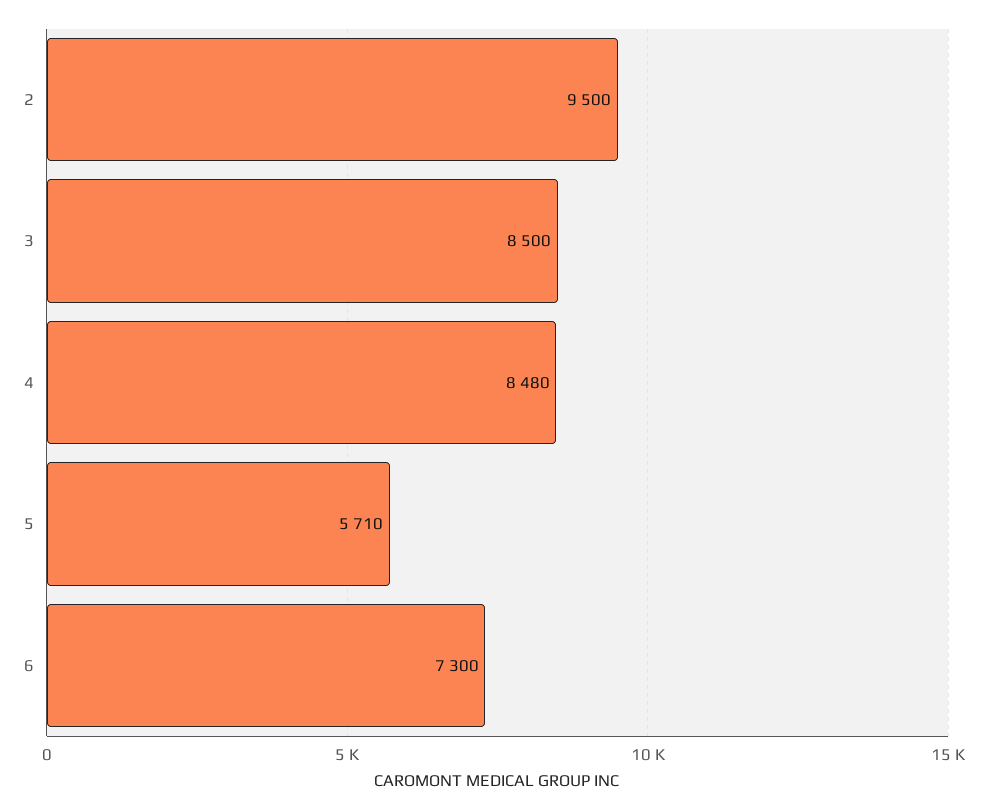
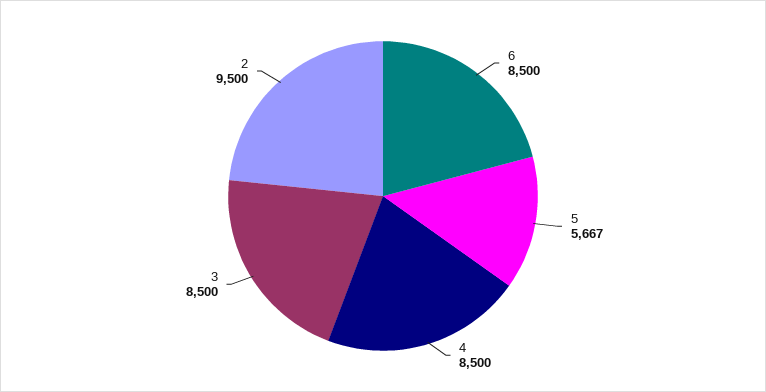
  {
    "2": 9500,
    "3": 8500,
-   "4": 8480,
+   "4": 8500,
-   "5": 5710,
+   "5": 5667,
-   "6": 7300
+   "6": 8500
  }

